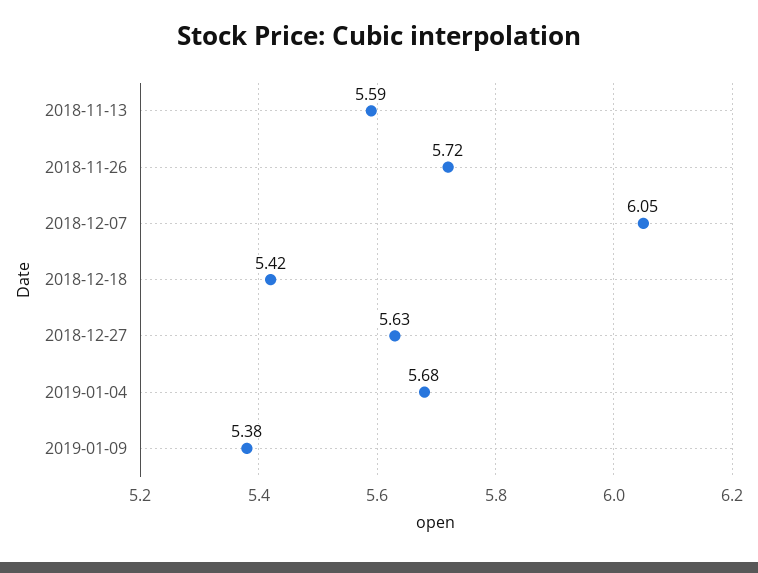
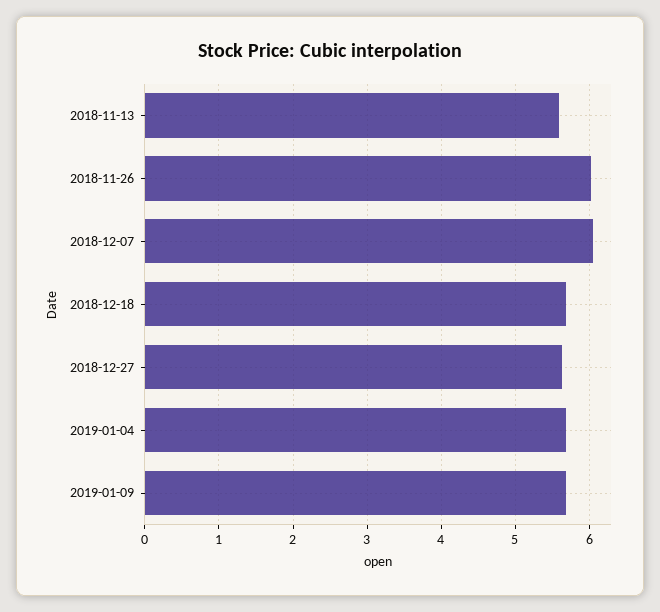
  {
    "2018-11-13": 5.59,
-   "2018-11-26": 5.72,
+   "2018-11-26": 6,
    "2018-12-07": 6.05,
-   "2018-12-18": 5.42,
+   "2018-12-18": 5.7,
    "2018-12-27": 5.63,
    "2019-01-04": 5.68,
-   "2019-01-09": 5.38
+   "2019-01-09": 5.7
  }

